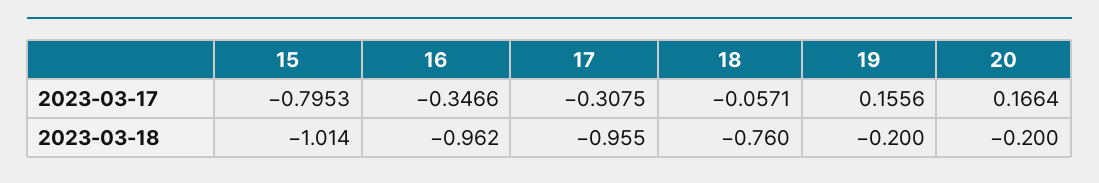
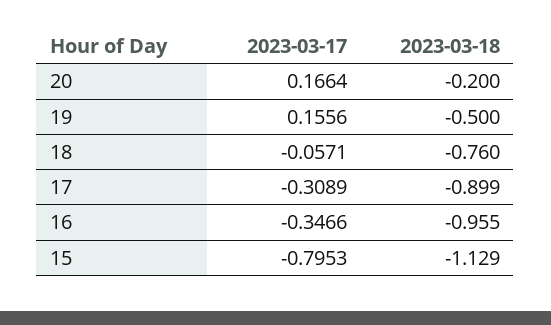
  {
    "15": {
      "2023-03-17": -0.7953,
-     "2023-03-18": -1.014
+     "2023-03-18": -1.129
    },
    "16": {
      "2023-03-17": -0.3466,
-     "2023-03-18": -0.962
+     "2023-03-18": -0.955
    },
    "17": {
-     "2023-03-17": -0.3075,
+     "2023-03-17": -0.3089,
-     "2023-03-18": -0.955
+     "2023-03-18": -0.899
    },
    "18": {
      "2023-03-17": -0.0571,
      "2023-03-18": -0.76
    },
    "19": {
      "2023-03-17": 0.1556,
-     "2023-03-18": -0.2
+     "2023-03-18": -0.5
    },
    "20": {
      "2023-03-17": 0.1664,
      "2023-03-18": -0.2
    }
  }

